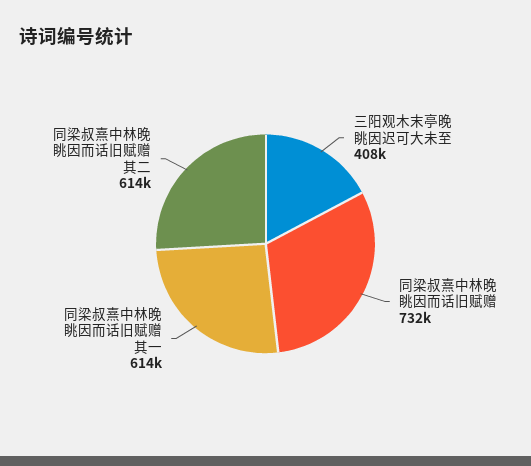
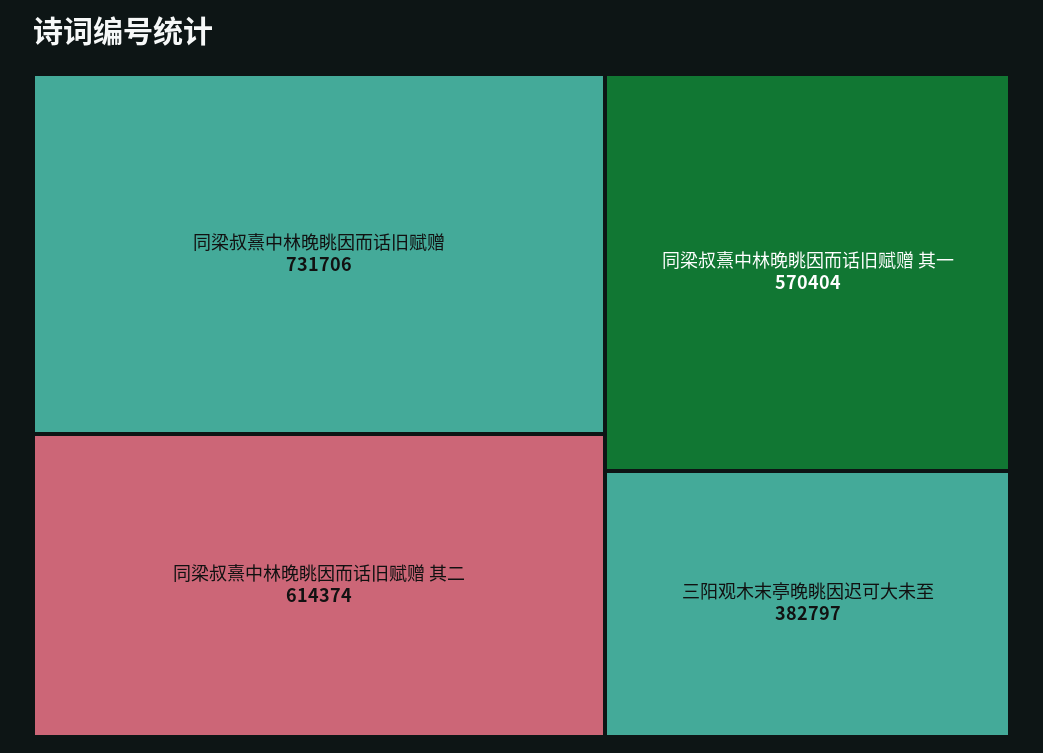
  {
-   "三阳观木末亭晚眺因迟可大未至": 408000,
+   "三阳观木末亭晚眺因迟可大未至": 382797,
    "同梁叔熹中林晚眺因而话旧赋赠": 731706,
-   "同梁叔熹中林晚眺因而话旧赋赠 其一": 614000,
+   "同梁叔熹中林晚眺因而话旧赋赠 其一": 570404,
    "同梁叔熹中林晚眺因而话旧赋赠 其二": 614374
  }

